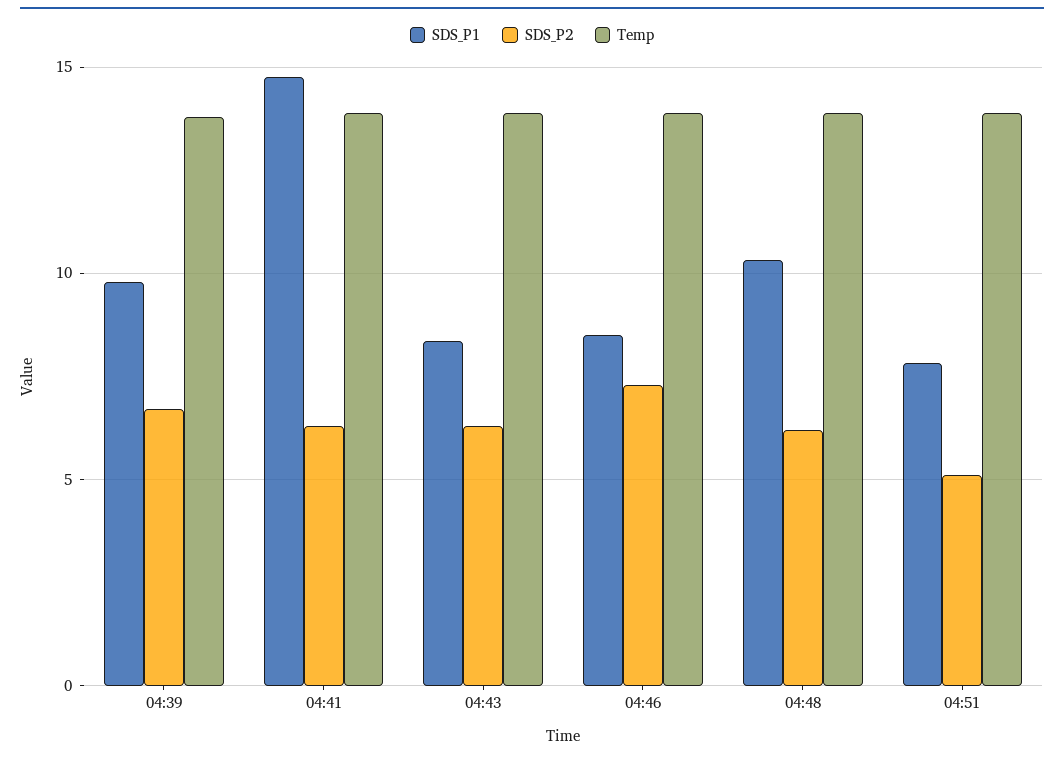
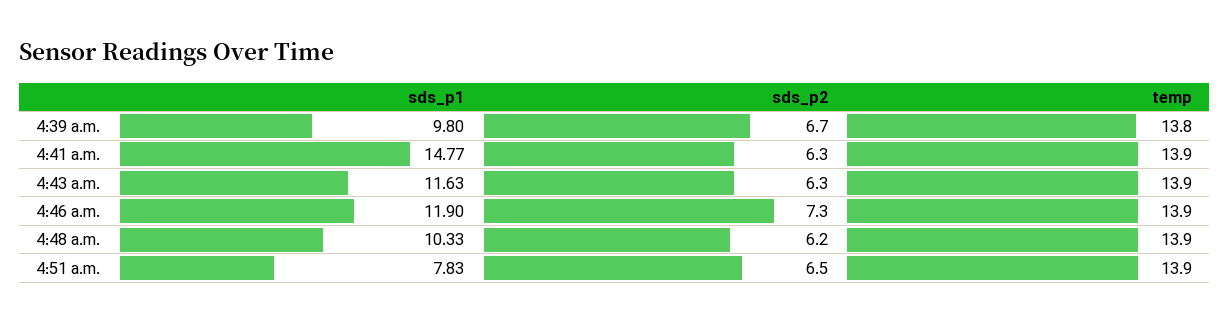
  {
    "SDS_P1": {
      "04:39": 9.8,
      "04:41": 14.77,
-     "04:43": 8.5,
+     "04:43": 11.63,
-     "04:46": 8.5,
+     "04:46": 11.9,
      "04:48": 10.33,
      "04:51": 7.83
    },
    "SDS_P2": {
      "04:39": 6.7,
      "04:41": 6.3,
      "04:43": 6.3,
      "04:46": 7.3,
      "04:48": 6.2,
-     "04:51": 5
+     "04:51": 6.5
    },
    "Temp": {
      "04:39": 13.8,
      "04:41": 13.9,
      "04:43": 13.9,
      "04:46": 13.9,
      "04:48": 13.9,
      "04:51": 13.9
    }
  }

